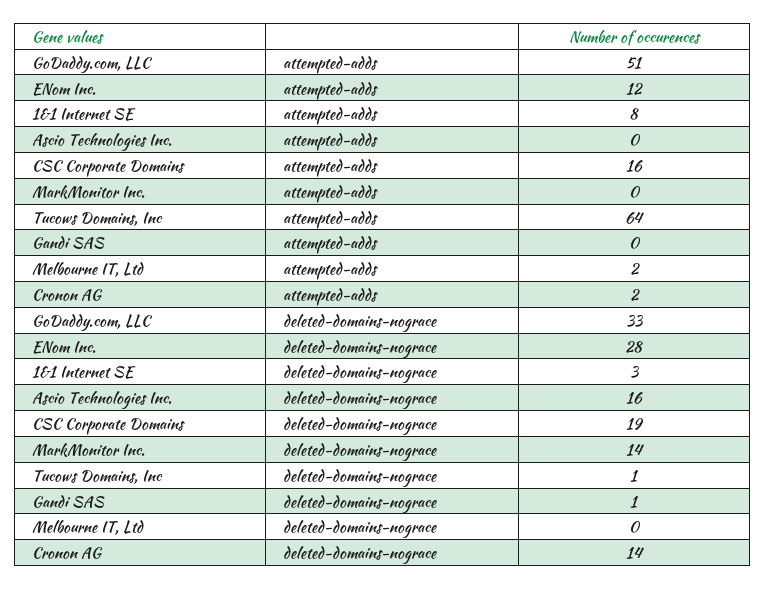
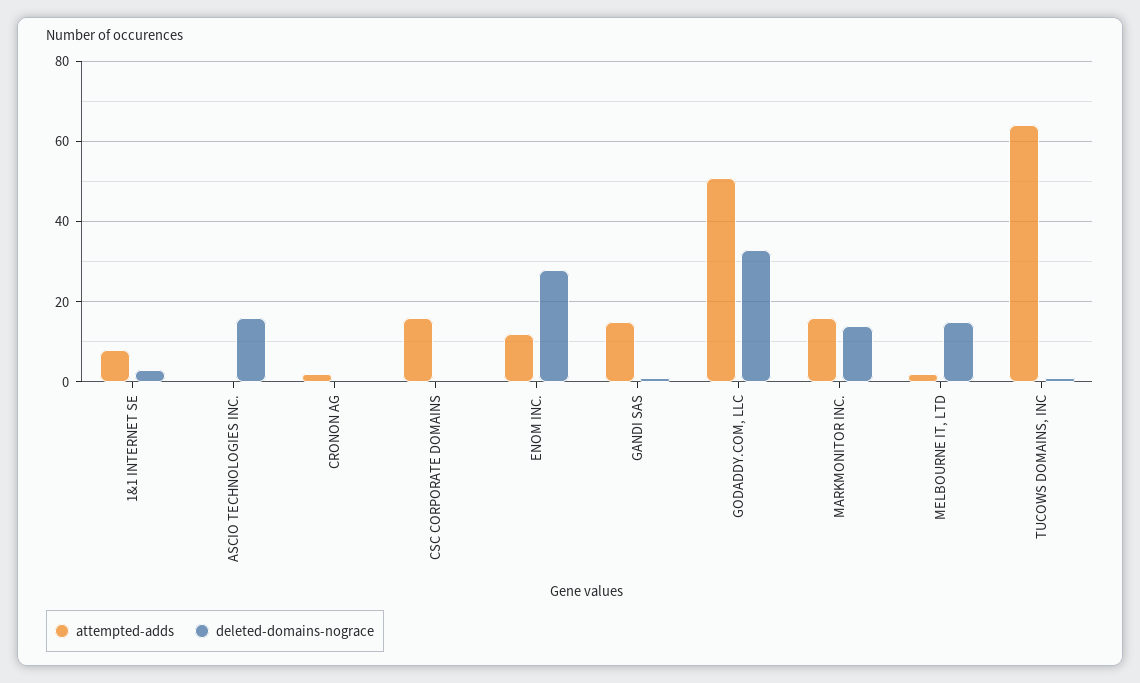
  {
    "attempted-adds": {
      "GoDaddy.com, LLC": 51,
      "ENom Inc.": 12,
      "1&1 Internet SE": 8,
      "Ascio Technologies Inc.": 0,
      "CSC Corporate Domains": 16,
-     "MarkMonitor Inc.": 0,
+     "MarkMonitor Inc.": 15,
      "Tucows Domains, Inc": 64,
-     "Gandi SAS": 0,
+     "Gandi SAS": 15,
      "Melbourne IT, Ltd": 2,
      "Cronon AG": 2
    },
    "deleted-domains-nograce": {
      "GoDaddy.com, LLC": 33,
      "ENom Inc.": 28,
      "1&1 Internet SE": 3,
      "Ascio Technologies Inc.": 16,
-     "CSC Corporate Domains": 19,
+     "CSC Corporate Domains": 0,
      "MarkMonitor Inc.": 14,
      "Tucows Domains, Inc": 1,
      "Gandi SAS": 1,
-     "Melbourne IT, Ltd": 0,
+     "Melbourne IT, Ltd": 15,
-     "Cronon AG": 14
+     "Cronon AG": 0
    }
  }

